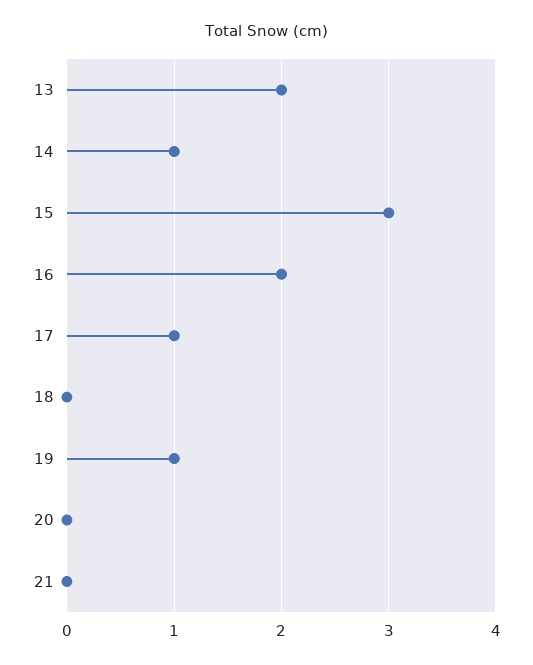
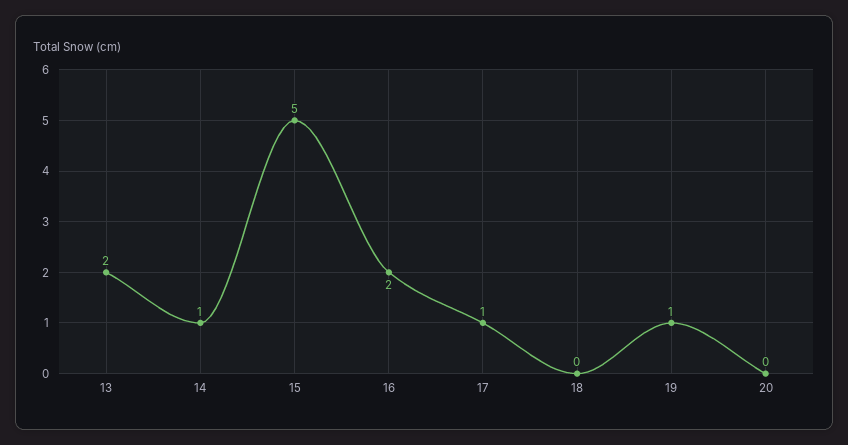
  {
    "13": 2,
    "14": 1,
-   "15": 3,
+   "15": 5,
    "16": 2,
    "17": 1,
    "18": 0,
    "19": 1,
-   "20": 0,
+   "20": 0
-   "21": 0
  }

